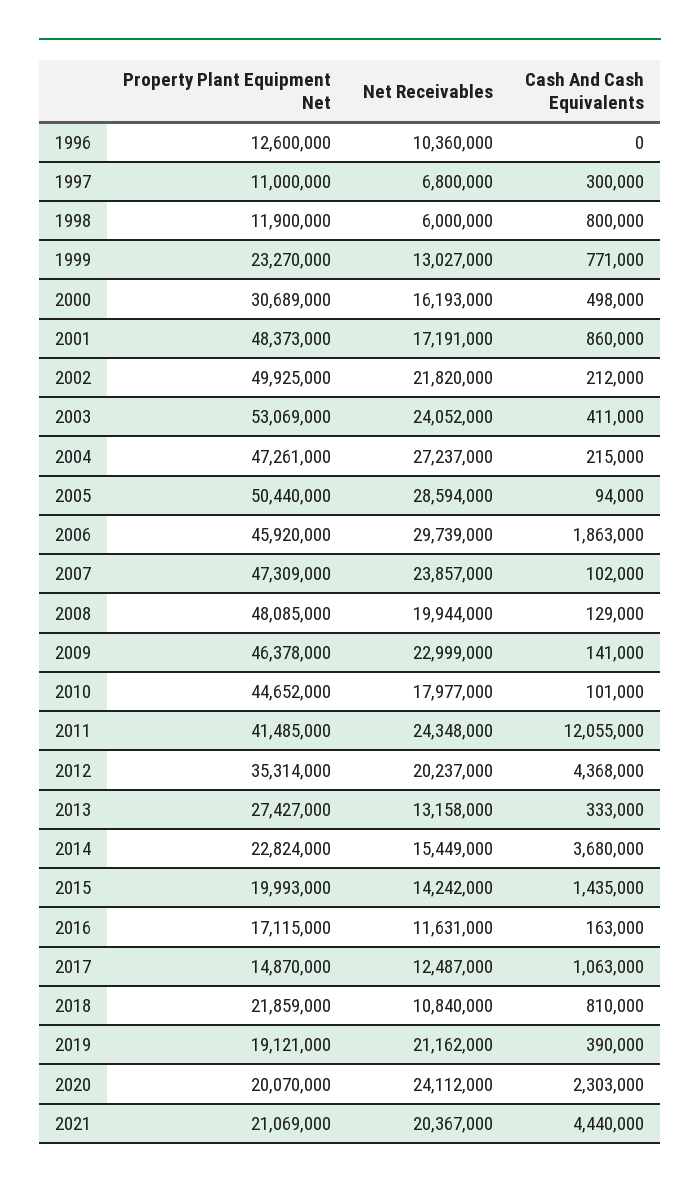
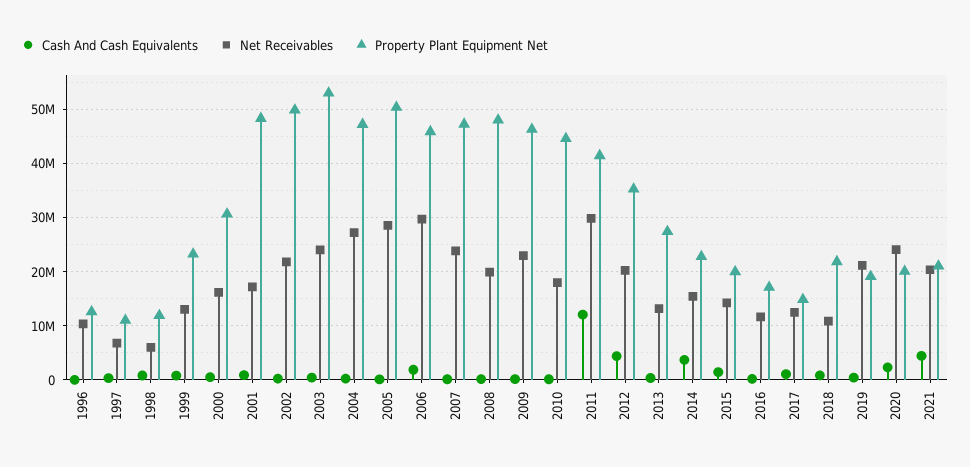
  {
    "Property Plant Equipment Net": {
      "1996": 12600000,
      "1997": 11000000,
      "1998": 11900000,
      "1999": 23270000,
      "2000": 30689000,
      "2001": 48373000,
      "2002": 49925000,
      "2003": 53069000,
      "2004": 47261000,
      "2005": 50440000,
      "2006": 45920000,
      "2007": 47309000,
      "2008": 48085000,
      "2009": 46378000,
      "2010": 44652000,
      "2011": 41485000,
      "2012": 35314000,
      "2013": 27427000,
      "2014": 22824000,
      "2015": 19993000,
      "2016": 17115000,
      "2017": 14870000,
      "2018": 21859000,
      "2019": 19121000,
      "2020": 20070000,
      "2021": 21069000
    },
    "Net Receivables": {
      "1996": 10360000,
      "1997": 6800000,
      "1998": 6000000,
      "1999": 13027000,
      "2000": 16193000,
      "2001": 17191000,
      "2002": 21820000,
      "2003": 24052000,
      "2004": 27237000,
      "2005": 28594000,
      "2006": 29739000,
      "2007": 23857000,
      "2008": 19944000,
      "2009": 22999000,
      "2010": 17977000,
-     "2011": 24348000,
+     "2011": 30000000,
      "2012": 20237000,
      "2013": 13158000,
      "2014": 15449000,
      "2015": 14242000,
      "2016": 11631000,
      "2017": 12487000,
      "2018": 10840000,
      "2019": 21162000,
      "2020": 24112000,
      "2021": 20367000
    },
    "Cash And Cash Equivalents": {
      "1996": 0,
      "1997": 300000,
      "1998": 800000,
      "1999": 771000,
      "2000": 498000,
      "2001": 860000,
      "2002": 212000,
      "2003": 411000,
      "2004": 215000,
      "2005": 94000,
      "2006": 1863000,
      "2007": 102000,
      "2008": 129000,
      "2009": 141000,
      "2010": 101000,
      "2011": 12055000,
      "2012": 4368000,
      "2013": 333000,
      "2014": 3680000,
      "2015": 1435000,
      "2016": 163000,
      "2017": 1063000,
      "2018": 810000,
      "2019": 390000,
      "2020": 2303000,
      "2021": 4440000
    }
  }

